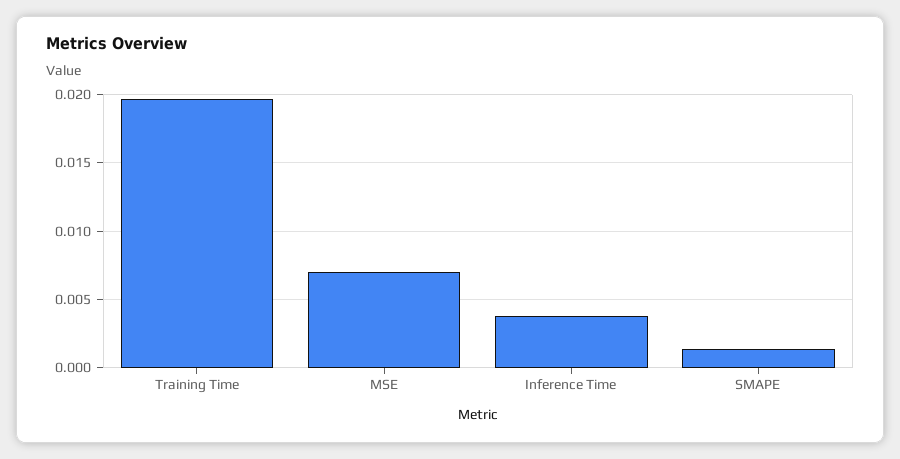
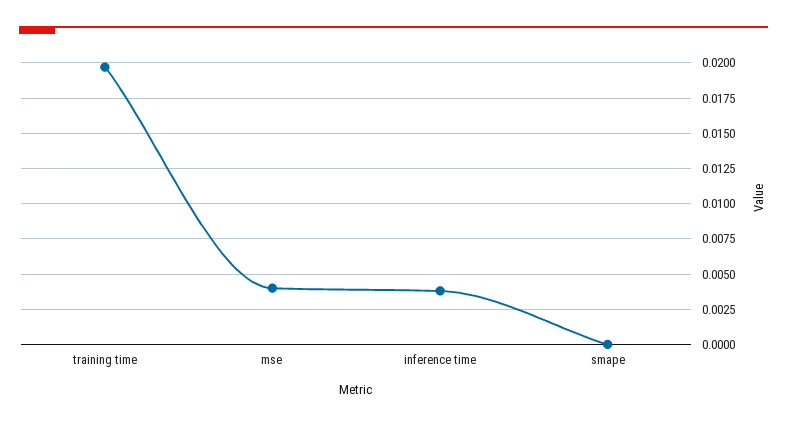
  {
    "Training Time": 0.0195,
-   "MSE": 0.007,
+   "MSE": 0.004,
    "Inference Time": 0.004,
-   "SMAPE": 0.0015
+   "SMAPE": 0
  }

